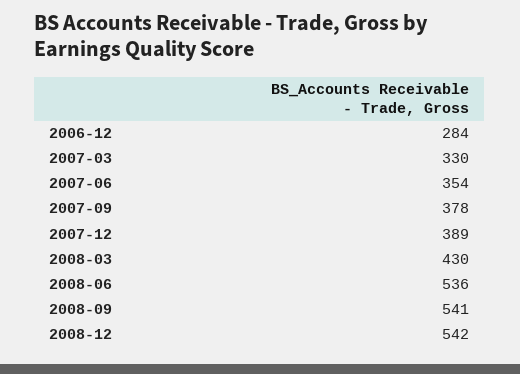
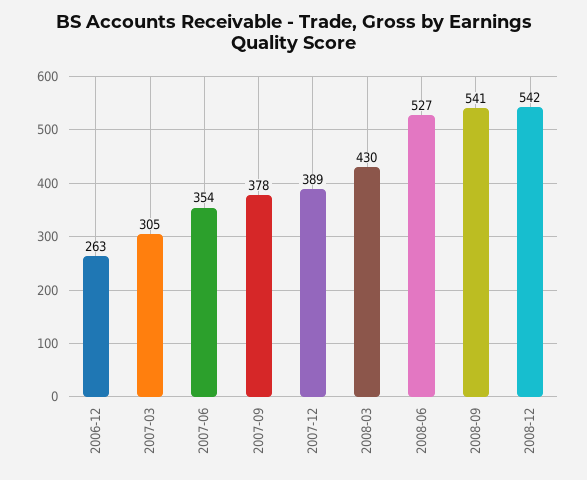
  {
-   "2006-12": 284,
+   "2006-12": 263,
-   "2007-03": 330,
+   "2007-03": 305,
    "2007-06": 354,
    "2007-09": 378,
    "2007-12": 389,
    "2008-03": 430,
-   "2008-06": 536,
+   "2008-06": 527,
    "2008-09": 541,
    "2008-12": 542
  }

